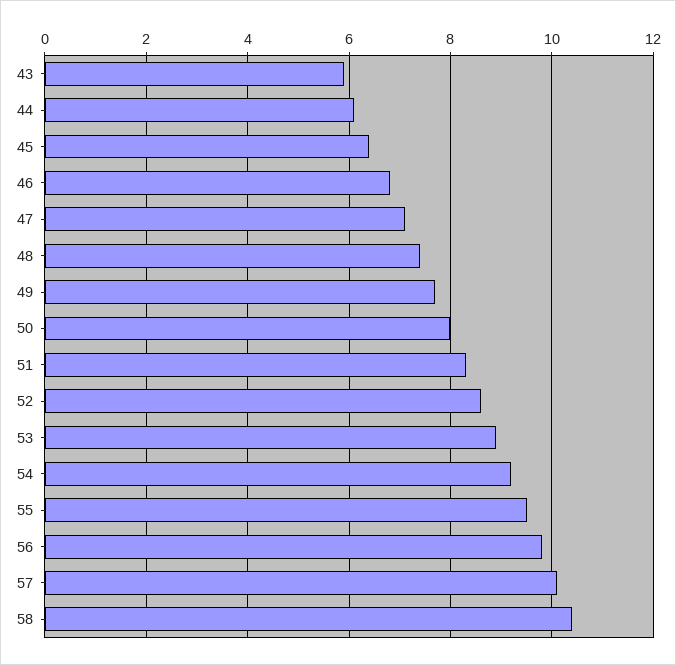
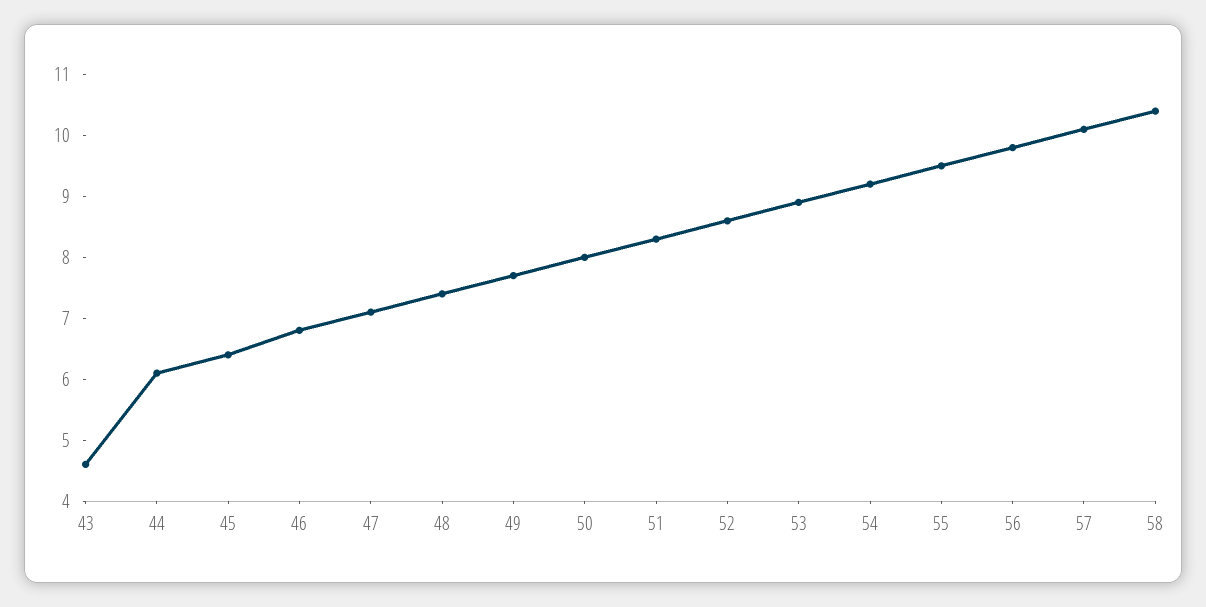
  {
-   "43": 6,
+   "43": 4.5,
    "44": 6,
    "45": 6.5,
    "46": 7,
    "47": 7,
    "48": 7.5,
    "49": 7.5,
    "50": 8,
    "51": 8.5,
    "52": 8.5,
    "53": 9,
    "54": 9,
    "55": 9.5,
    "56": 10,
    "57": 10,
    "58": 10.5
  }

